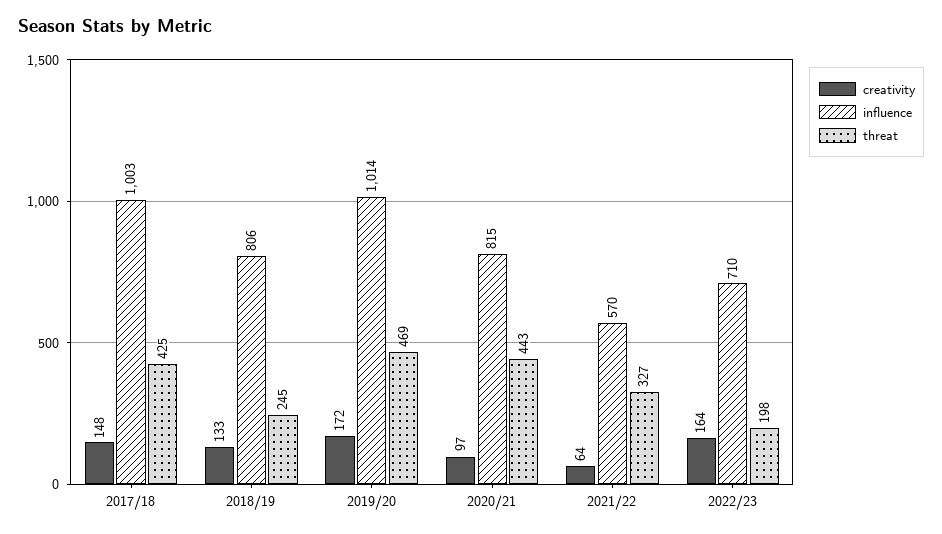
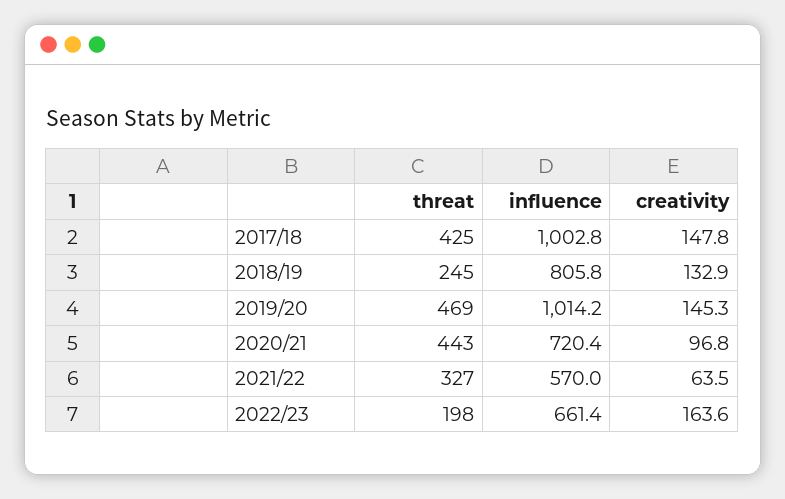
  {
    "creativity": {
      "2017/18": 147.8,
      "2018/19": 132.9,
-     "2019/20": 172,
+     "2019/20": 145.3,
      "2020/21": 96.8,
      "2021/22": 63.5,
      "2022/23": 163.6
    },
    "influence": {
      "2017/18": 1002.8,
      "2018/19": 805.8,
      "2019/20": 1014.2,
-     "2020/21": 815,
+     "2020/21": 720.4,
      "2021/22": 570,
-     "2022/23": 710
+     "2022/23": 661.4
    },
    "threat": {
      "2017/18": 425,
      "2018/19": 245,
      "2019/20": 469,
      "2020/21": 443,
      "2021/22": 327,
      "2022/23": 198
    }
  }

